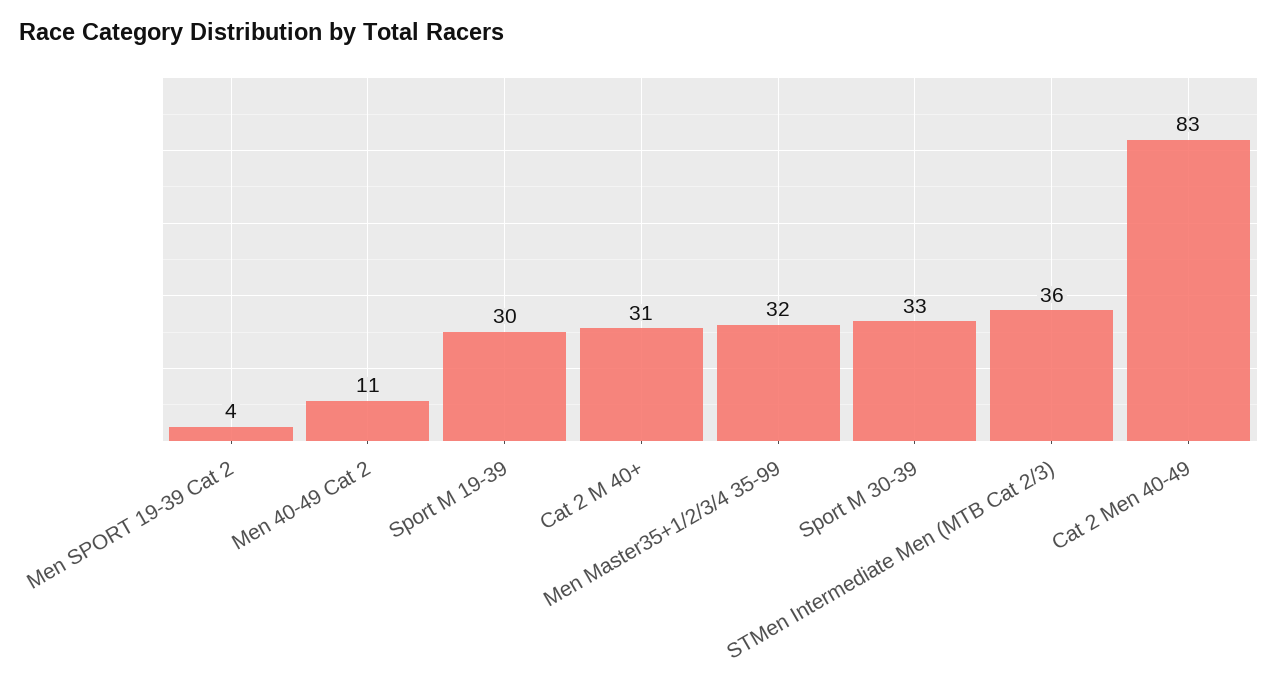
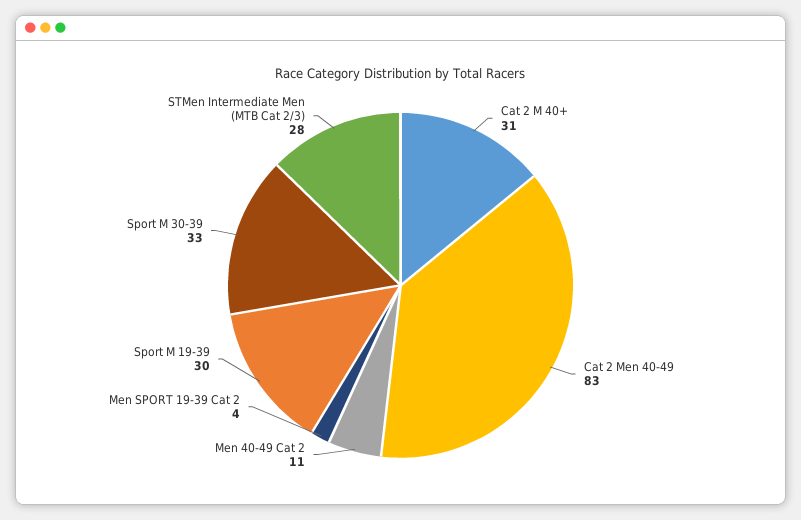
  {
    "Men SPORT 19-39 Cat 2": 4,
    "Men 40-49 Cat 2": 11,
    "Sport M 19-39": 30,
    "Cat 2 M 40+": 31,
-   "Men Master35+1/2/3/4 35-99": 32,
    "Sport M 30-39": 33,
-   "STMen Intermediate Men (MTB Cat 2/3)": 36,
+   "STMen Intermediate Men (MTB Cat 2/3)": 28,
    "Cat 2 Men 40-49": 83
  }

